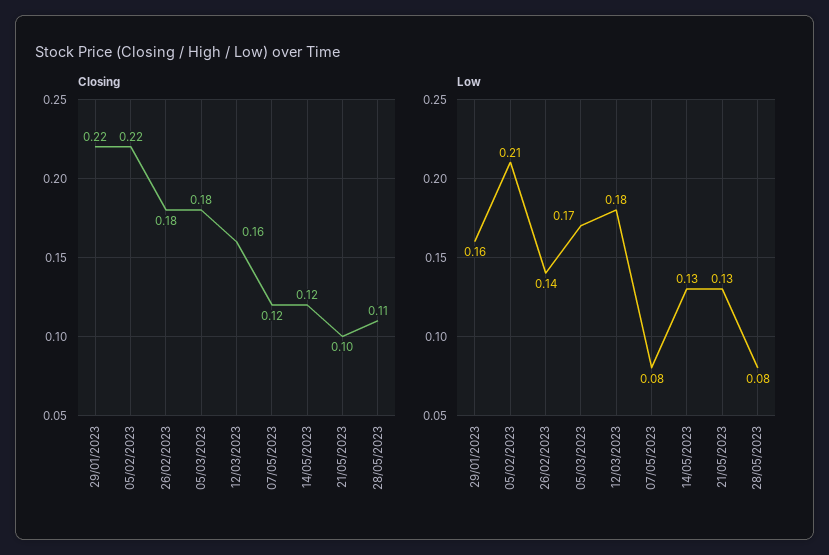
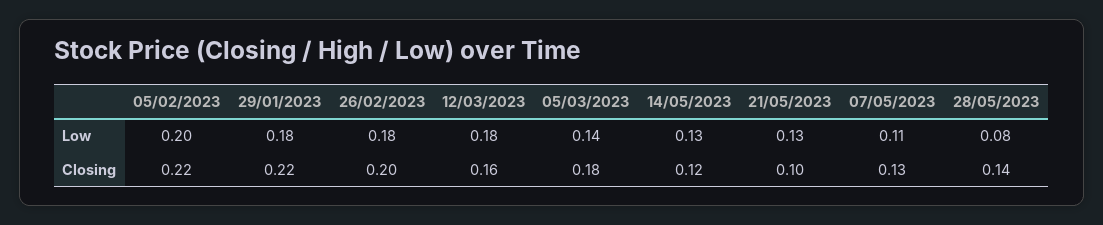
  {
    "Closing": {
      "29/01/2023": 0.22,
      "05/02/2023": 0.22,
-     "26/02/2023": 0.18,
+     "26/02/2023": 0.2,
      "05/03/2023": 0.18,
      "12/03/2023": 0.16,
-     "07/05/2023": 0.12,
+     "07/05/2023": 0.13,
      "14/05/2023": 0.12,
      "21/05/2023": 0.1,
-     "28/05/2023": 0.11
+     "28/05/2023": 0.14
    },
    "Low": {
-     "29/01/2023": 0.16,
+     "29/01/2023": 0.18,
-     "05/02/2023": 0.21,
+     "05/02/2023": 0.2,
-     "26/02/2023": 0.14,
+     "26/02/2023": 0.18,
-     "05/03/2023": 0.17,
+     "05/03/2023": 0.14,
      "12/03/2023": 0.18,
-     "07/05/2023": 0.08,
+     "07/05/2023": 0.11,
      "14/05/2023": 0.13,
      "21/05/2023": 0.13,
      "28/05/2023": 0.08
    }
  }

